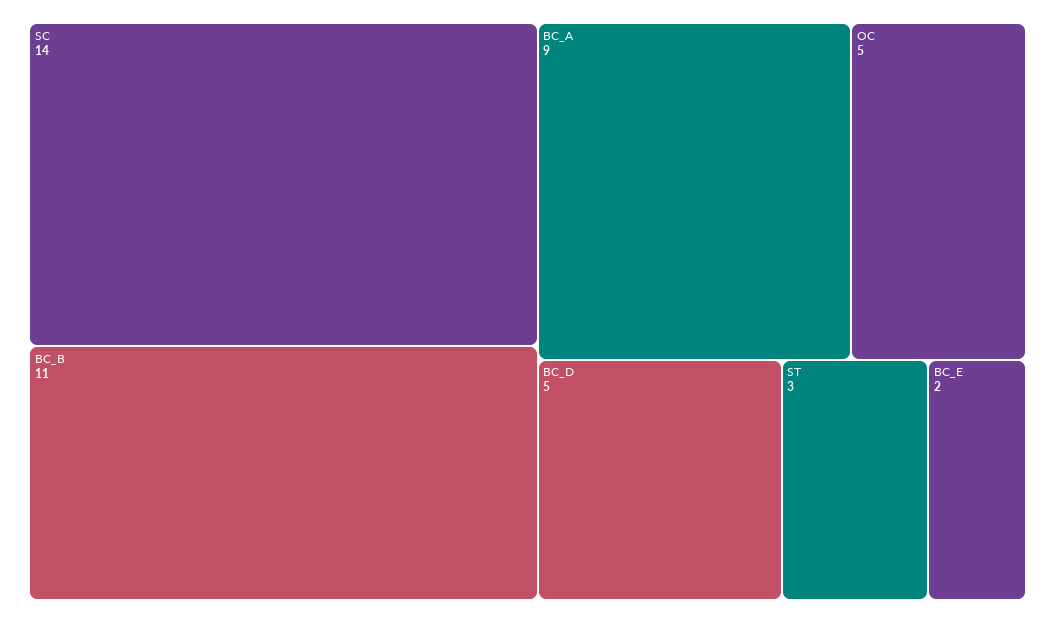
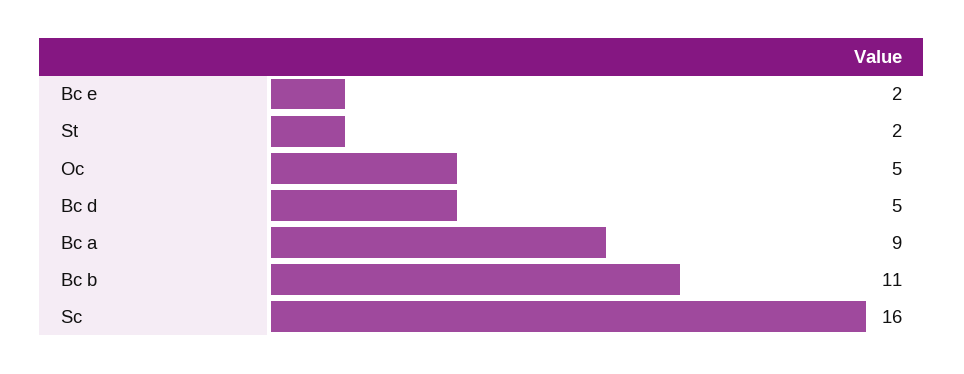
  {
-   "SC": 14,
+   "SC": 16,
    "BC_B": 11,
    "BC_A": 9,
    "OC": 5,
    "BC_D": 5,
-   "ST": 3,
+   "ST": 2,
    "BC_E": 2
  }

